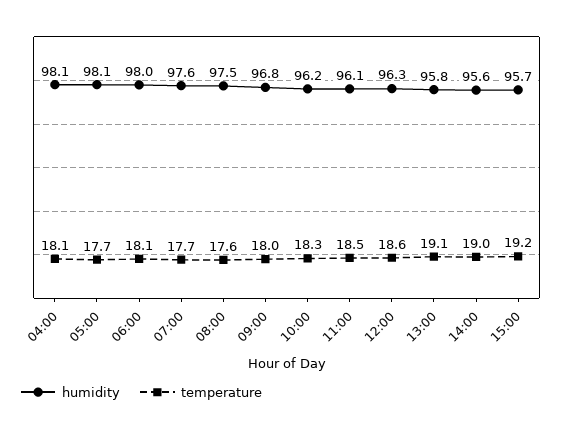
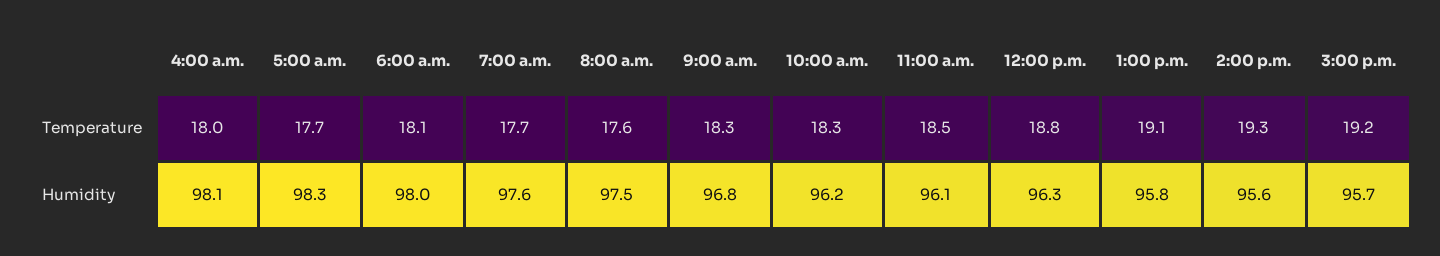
  {
    "humidity": {
      "04:00": 98.1,
-     "05:00": 98.1,
+     "05:00": 98.3,
      "06:00": 98,
      "07:00": 97.6,
      "08:00": 97.5,
      "09:00": 96.8,
      "10:00": 96.2,
      "11:00": 96.1,
      "12:00": 96.3,
      "13:00": 95.8,
      "14:00": 95.6,
      "15:00": 95.7
    },
    "temperature": {
-     "04:00": 18.1,
+     "04:00": 18,
      "05:00": 17.7,
      "06:00": 18.1,
      "07:00": 17.7,
      "08:00": 17.6,
-     "09:00": 18,
+     "09:00": 18.3,
      "10:00": 18.3,
      "11:00": 18.5,
-     "12:00": 18.6,
+     "12:00": 18.8,
      "13:00": 19.1,
-     "14:00": 19,
+     "14:00": 19.3,
      "15:00": 19.2
    }
  }

